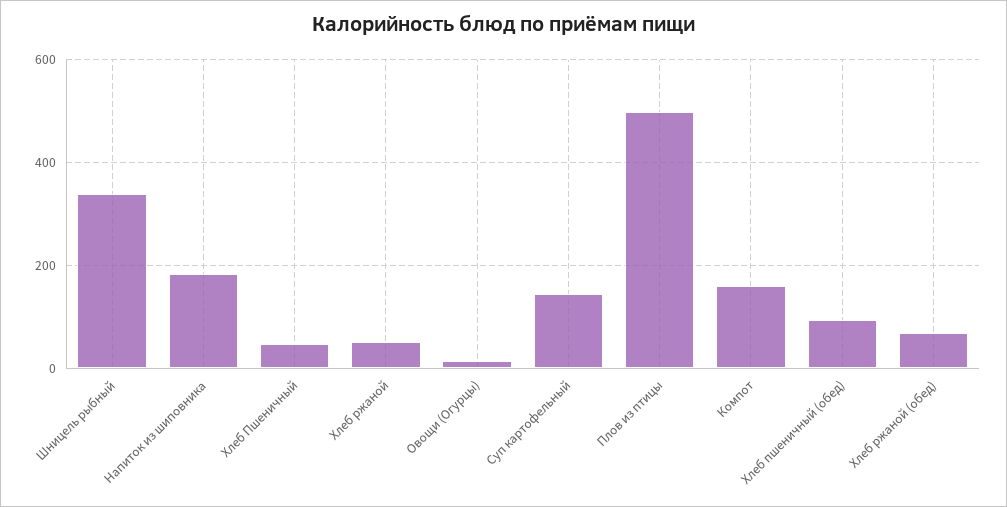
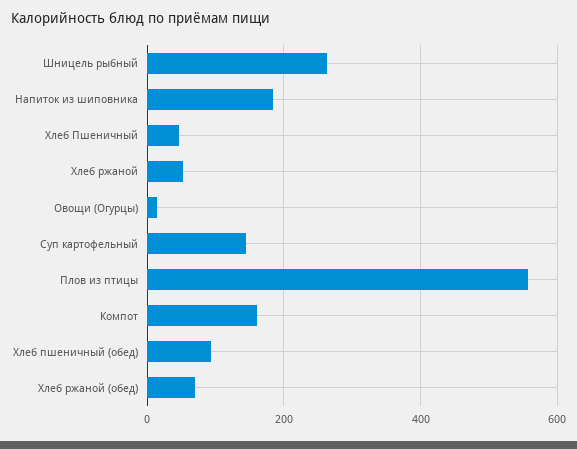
  {
-   "Шницель рыбный": 340,
+   "Шницель рыбный": 260,
    "Напиток из шиповника": 180,
    "Хлеб Пшеничный": 40,
    "Хлеб ржаной": 60,
    "Овощи (Огурцы)": 20,
    "Суп картофельный": 140,
-   "Плов из птицы": 500,
+   "Плов из птицы": 560,
    "Компот": 160,
    "Хлеб пшеничный (обед)": 100,
    "Хлеб ржаной (обед)": 60
  }

